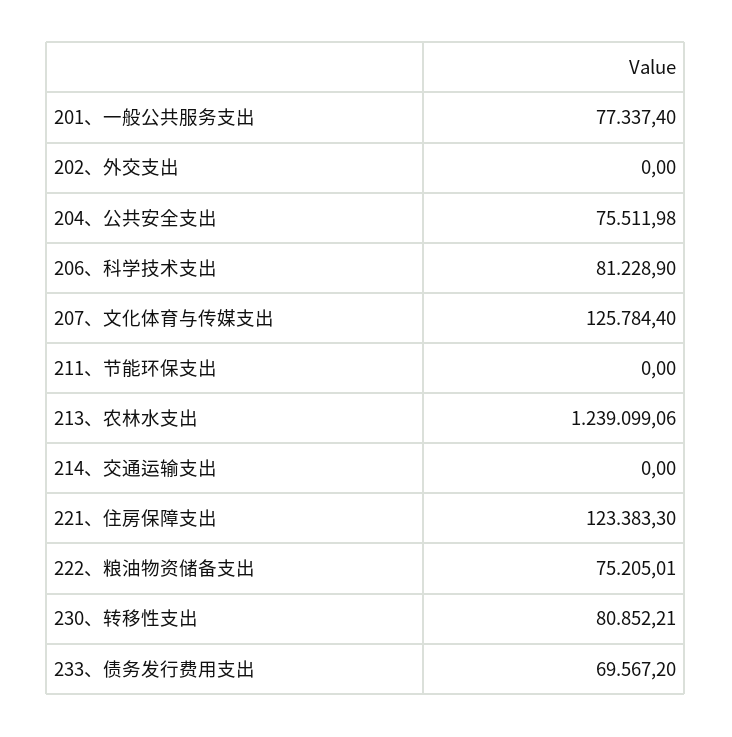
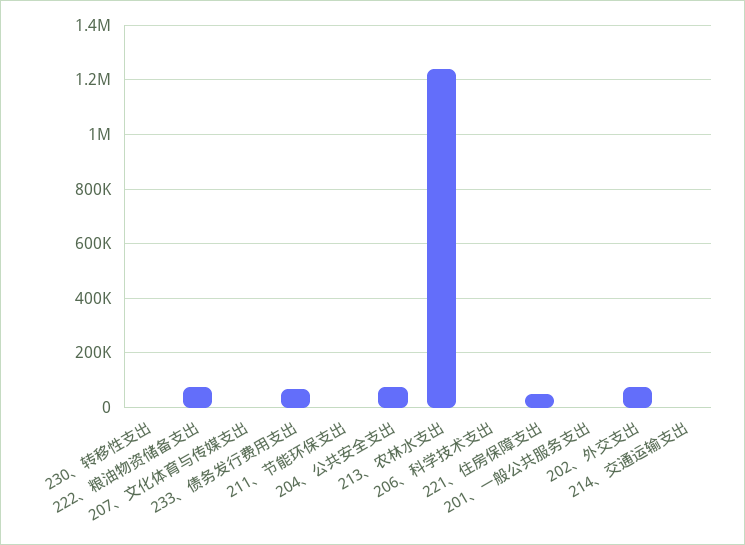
  {
-   "201、一般公共服务支出": 77337.4,
+   "201、一般公共服务支出": 0,
-   "202、外交支出": 0,
+   "202、外交支出": 75000,
    "204、公共安全支出": 75511.98,
-   "206、科学技术支出": 81228.9,
+   "206、科学技术支出": 0,
-   "207、文化体育与传媒支出": 125784.4,
+   "207、文化体育与传媒支出": 0,
    "211、节能环保支出": 0,
    "213、农林水支出": 1239099.06,
    "214、交通运输支出": 0,
-   "221、住房保障支出": 123383.3,
+   "221、住房保障支出": 50000,
    "222、粮油物资储备支出": 75205.01,
-   "230、转移性支出": 80852.21,
+   "230、转移性支出": 0,
    "233、债务发行费用支出": 69567.2
  }

